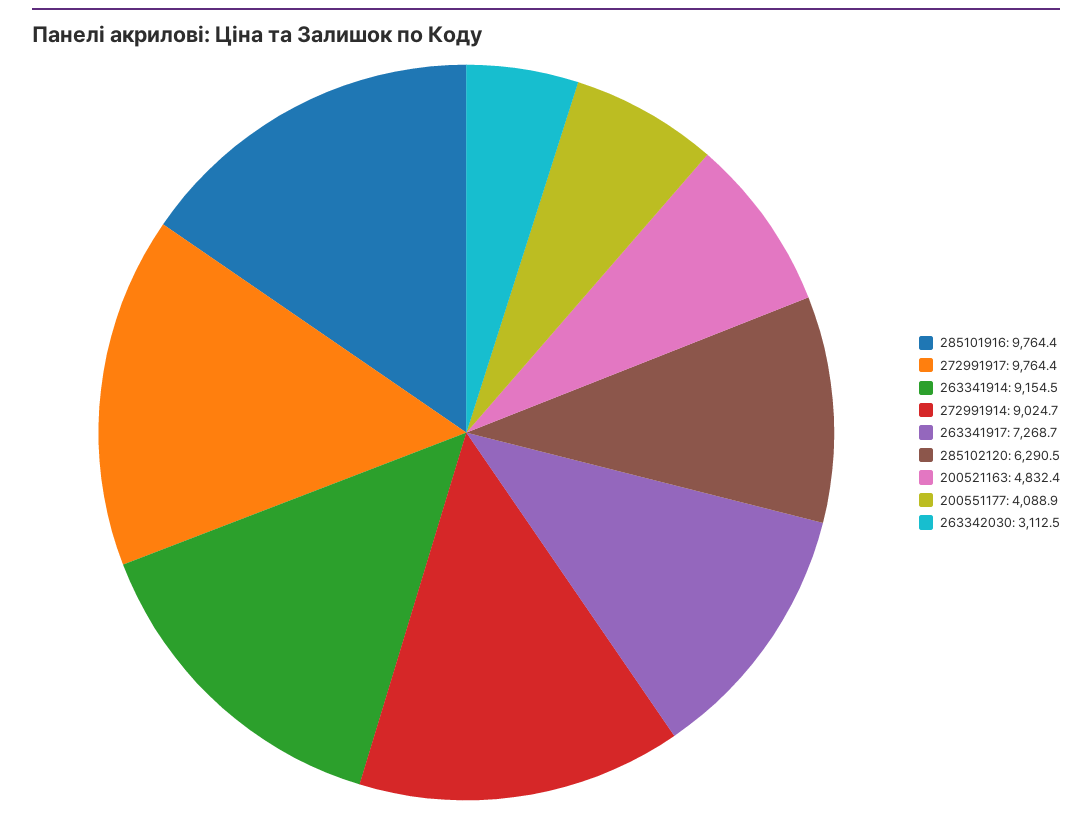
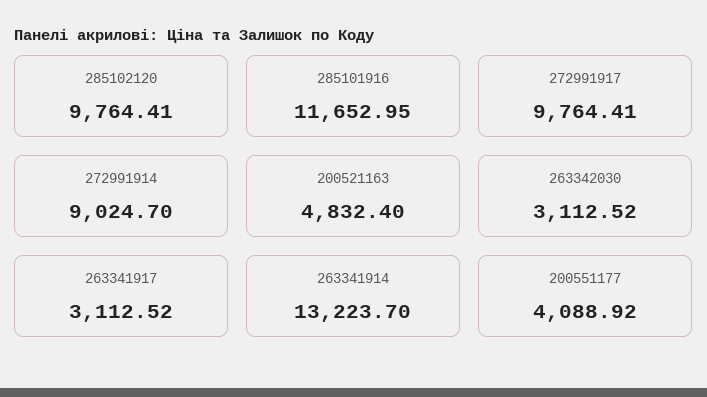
  {
-   "285101916": 9764.4,
+   "285101916": 11652.95,
    "272991917": 9764.41,
-   "263341914": 9154.5,
+   "263341914": 13223.7,
    "272991914": 9024.7,
-   "263341917": 7268.7,
+   "263341917": 3112.52,
-   "285102120": 6290.5,
+   "285102120": 9764.41,
    "200521163": 4832.4,
    "200551177": 4088.92,
    "263342030": 3112.52
  }

